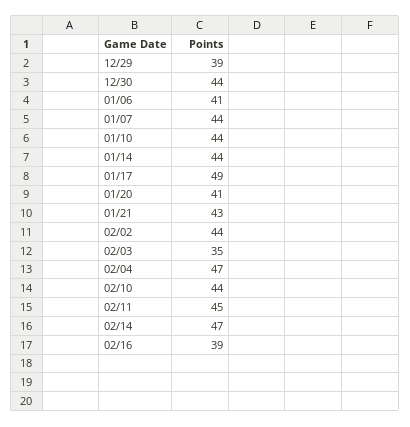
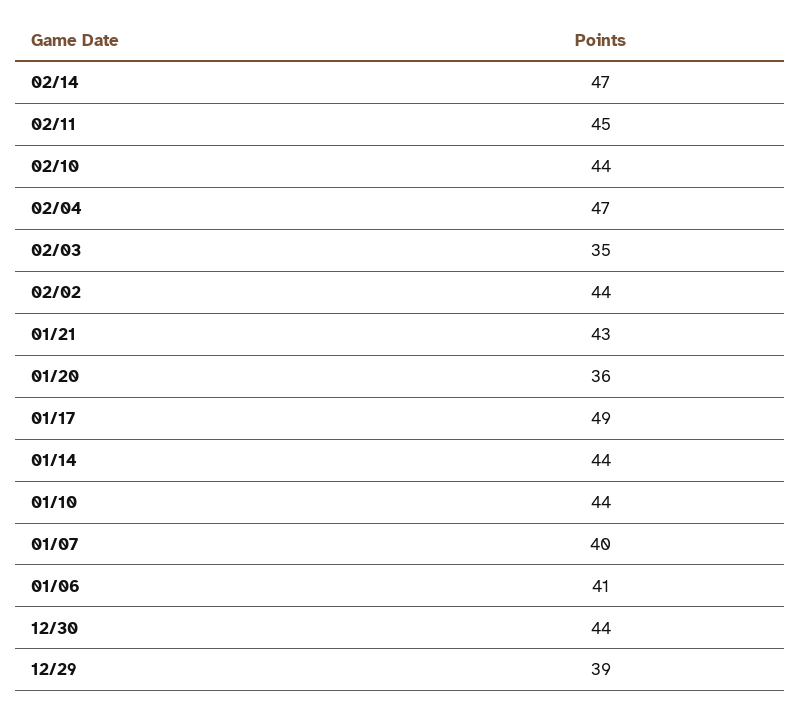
  {
    "12/29": 39,
    "12/30": 44,
    "01/06": 41,
-   "01/07": 44,
+   "01/07": 40,
    "01/10": 44,
    "01/14": 44,
    "01/17": 49,
-   "01/20": 41,
+   "01/20": 36,
    "01/21": 43,
    "02/02": 44,
    "02/03": 35,
    "02/04": 47,
    "02/10": 44,
    "02/11": 45,
-   "02/14": 47,
+   "02/14": 47
-   "02/16": 39
  }

